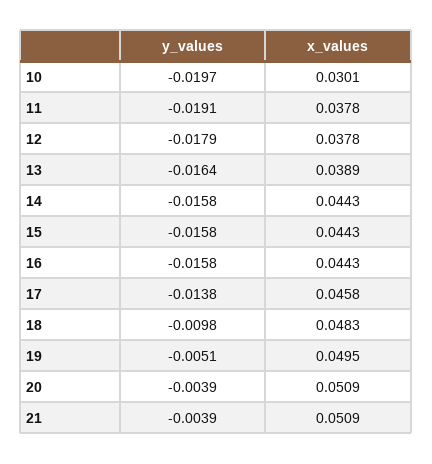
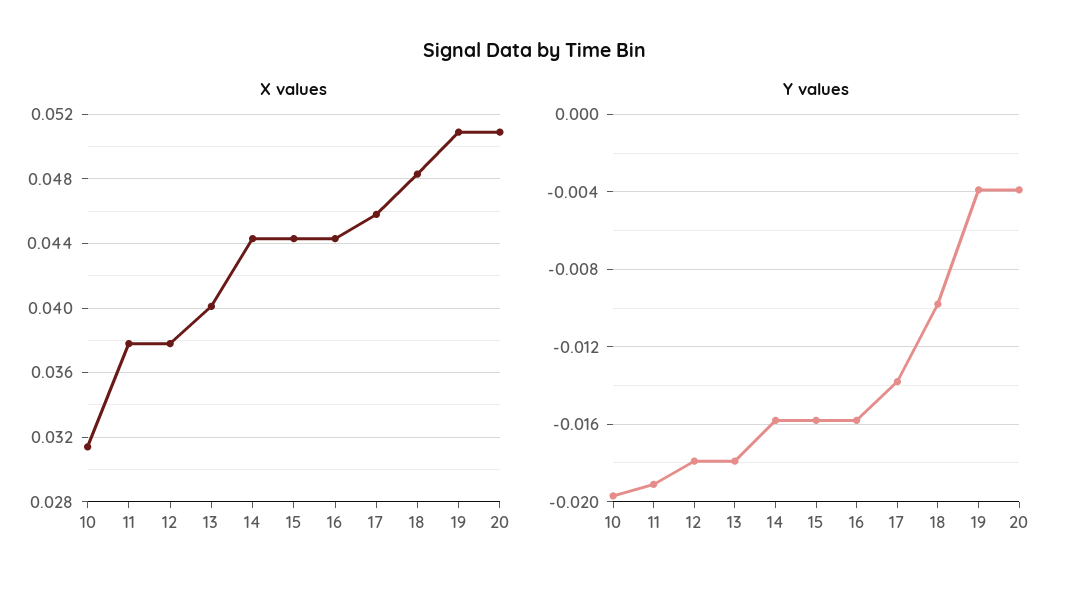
  {
    "y_values": {
      "10": -0.0197,
      "11": -0.0191,
      "12": -0.0179,
-     "13": -0.0164,
+     "13": -0.018,
      "14": -0.0158,
      "15": -0.0158,
      "16": -0.0158,
      "17": -0.0138,
      "18": -0.0098,
-     "19": -0.0051,
+     "19": -0.004,
-     "20": -0.0039,
+     "20": -0.0039
-     "21": -0.0039
    },
    "x_values": {
-     "10": 0.0301,
+     "10": 0.0315,
      "11": 0.0378,
      "12": 0.0378,
-     "13": 0.0389,
+     "13": 0.04,
      "14": 0.0443,
      "15": 0.0443,
      "16": 0.0443,
      "17": 0.0458,
      "18": 0.0483,
-     "19": 0.0495,
+     "19": 0.051,
-     "20": 0.0509,
+     "20": 0.0509
-     "21": 0.0509
    }
  }

